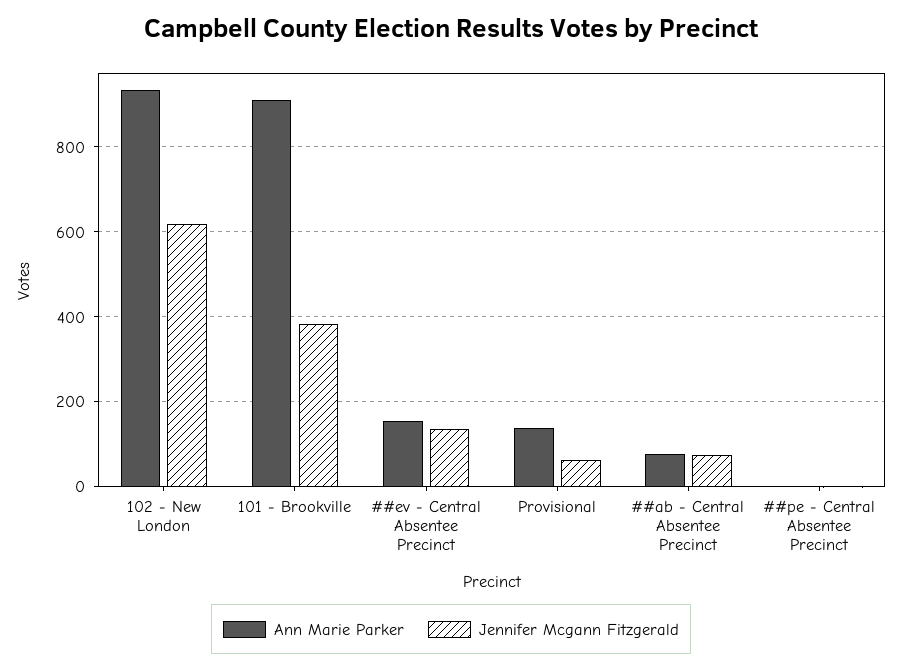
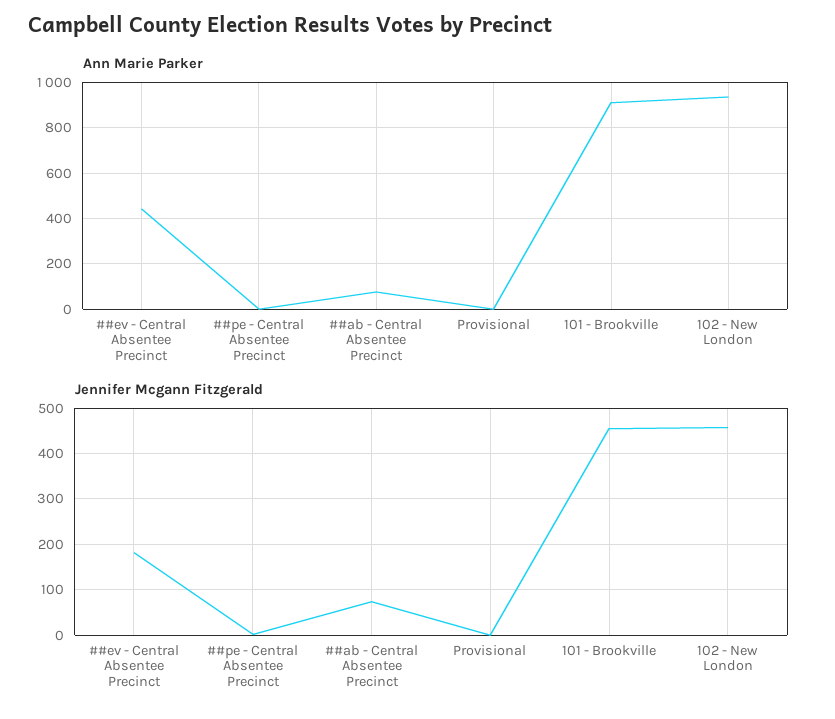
  {
    "Ann Marie Parker": {
      "102 - New London": 940,
      "101 - Brookville": 920,
-     "##ev - Central Absentee Precinct": 160,
+     "##ev - Central Absentee Precinct": 450,
-     "Provisional": 140,
+     "Provisional": 0,
      "##ab - Central Absentee Precinct": 80,
      "##pe - Central Absentee Precinct": 0
    },
    "Jennifer Mcgann Fitzgerald": {
-     "102 - New London": 620,
+     "102 - New London": 460,
-     "101 - Brookville": 380,
+     "101 - Brookville": 460,
-     "##ev - Central Absentee Precinct": 140,
+     "##ev - Central Absentee Precinct": 180,
-     "Provisional": 60,
+     "Provisional": 0,
      "##ab - Central Absentee Precinct": 80,
      "##pe - Central Absentee Precinct": 0
    }
  }

